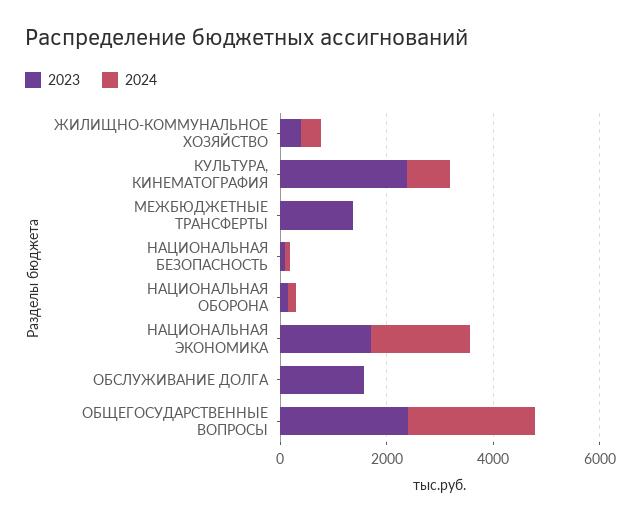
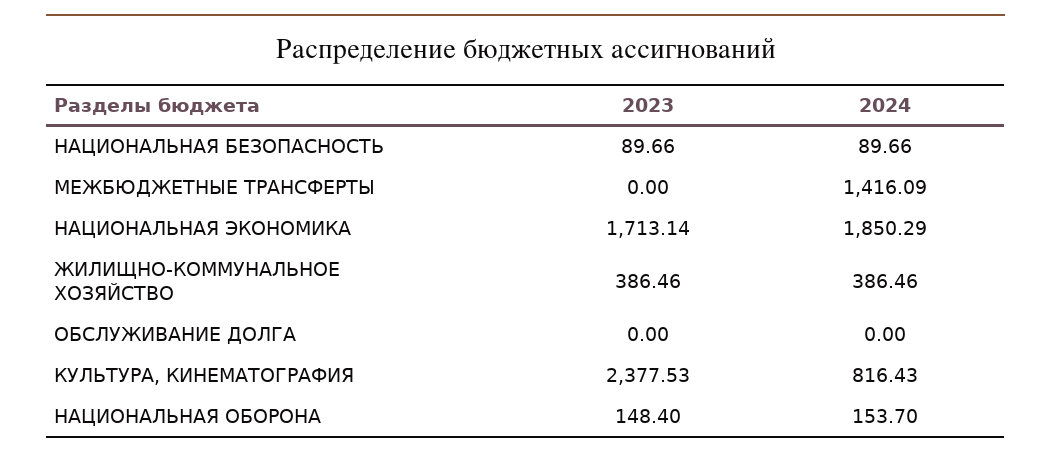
  {
    "2023": {
      "ЖИЛИЩНО-КОММУНАЛЬНОЕ ХОЗЯЙСТВО": 386.46,
      "КУЛЬТУРА, КИНЕМАТОГРАФИЯ": 2377.53,
-     "МЕЖБЮДЖЕТНЫЕ ТРАНСФЕРТЫ": 1500,
+     "МЕЖБЮДЖЕТНЫЕ ТРАНСФЕРТЫ": 0,
      "НАЦИОНАЛЬНАЯ БЕЗОПАСНОСТЬ": 89.66,
      "НАЦИОНАЛЬНАЯ ОБОРОНА": 148.4,
      "НАЦИОНАЛЬНАЯ ЭКОНОМИКА": 1713.14,
-     "ОБСЛУЖИВАНИЕ ДОЛГА": 1500,
+     "ОБСЛУЖИВАНИЕ ДОЛГА": 0
-     "ОБЩЕГОСУДАРСТВЕННЫЕ ВОПРОСЫ": 2500
    },
    "2024": {
      "ЖИЛИЩНО-КОММУНАЛЬНОЕ ХОЗЯЙСТВО": 386.46,
      "КУЛЬТУРА, КИНЕМАТОГРАФИЯ": 816.43,
-     "МЕЖБЮДЖЕТНЫЕ ТРАНСФЕРТЫ": 0,
+     "МЕЖБЮДЖЕТНЫЕ ТРАНСФЕРТЫ": 1416.09,
      "НАЦИОНАЛЬНАЯ БЕЗОПАСНОСТЬ": 89.66,
      "НАЦИОНАЛЬНАЯ ОБОРОНА": 153.7,
      "НАЦИОНАЛЬНАЯ ЭКОНОМИКА": 1850.29,
-     "ОБСЛУЖИВАНИЕ ДОЛГА": 0,
+     "ОБСЛУЖИВАНИЕ ДОЛГА": 0
-     "ОБЩЕГОСУДАРСТВЕННЫЕ ВОПРОСЫ": 2500
    }
  }

